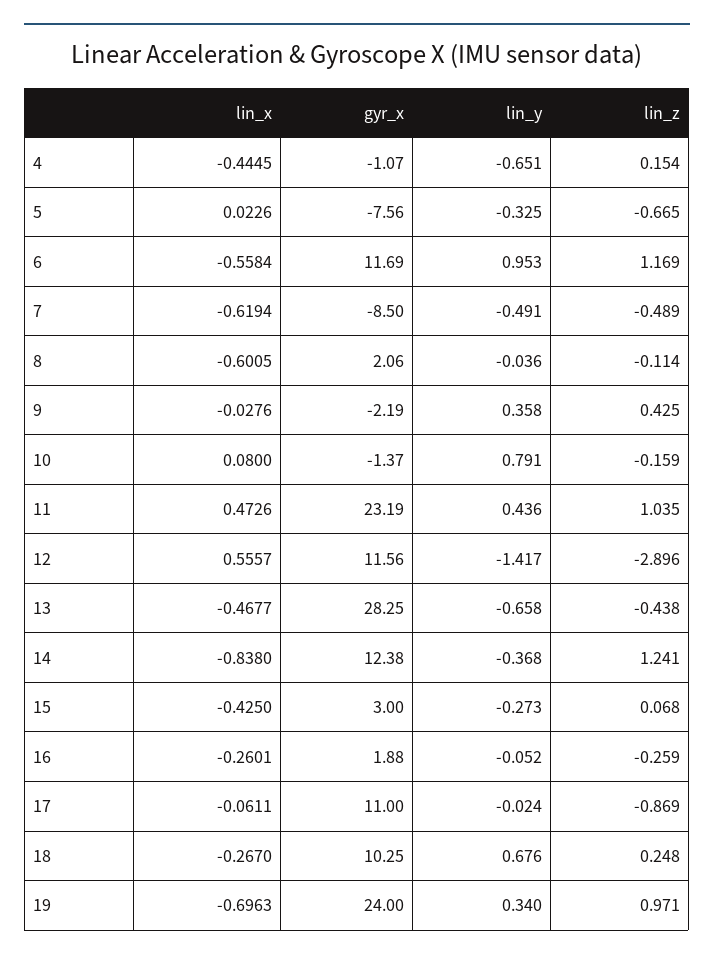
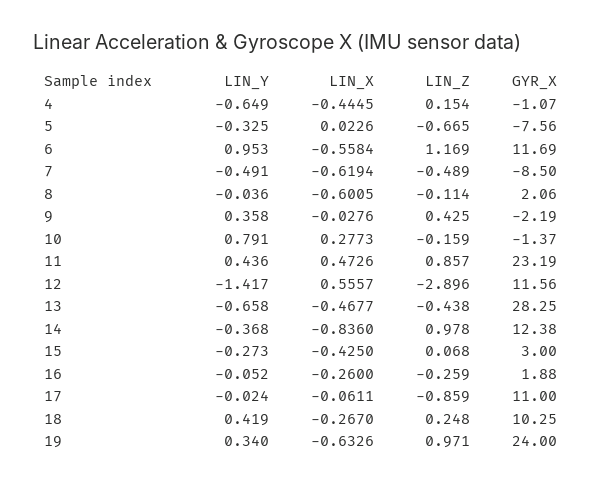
  {
    "lin_x": {
      "4": -0.4445,
      "5": 0.0226,
      "6": -0.5584,
      "7": -0.6194,
      "8": -0.6005,
      "9": -0.0276,
-     "10": 0.08,
+     "10": 0.2773,
      "11": 0.4726,
      "12": 0.5557,
      "13": -0.4677,
-     "14": -0.838,
+     "14": -0.836,
      "15": -0.425,
-     "16": -0.2601,
+     "16": -0.26,
      "17": -0.0611,
      "18": -0.267,
-     "19": -0.6963
+     "19": -0.6326
    },
    "gyr_x": {
      "4": -1.07,
      "5": -7.56,
      "6": 11.69,
      "7": -8.5,
      "8": 2.06,
      "9": -2.19,
      "10": -1.37,
      "11": 23.19,
      "12": 11.56,
      "13": 28.25,
      "14": 12.38,
      "15": 3,
      "16": 1.88,
      "17": 11,
      "18": 10.25,
      "19": 24
    },
    "lin_y": {
-     "4": -0.651,
+     "4": -0.649,
      "5": -0.325,
      "6": 0.953,
      "7": -0.491,
      "8": -0.036,
      "9": 0.358,
      "10": 0.791,
      "11": 0.436,
      "12": -1.417,
      "13": -0.658,
      "14": -0.368,
      "15": -0.273,
      "16": -0.052,
      "17": -0.024,
-     "18": 0.676,
+     "18": 0.419,
      "19": 0.34
    },
    "lin_z": {
      "4": 0.154,
      "5": -0.665,
      "6": 1.169,
      "7": -0.489,
      "8": -0.114,
      "9": 0.425,
      "10": -0.159,
-     "11": 1.035,
+     "11": 0.857,
      "12": -2.896,
      "13": -0.438,
-     "14": 1.241,
+     "14": 0.978,
      "15": 0.068,
      "16": -0.259,
-     "17": -0.869,
+     "17": -0.859,
      "18": 0.248,
      "19": 0.971
    }
  }

